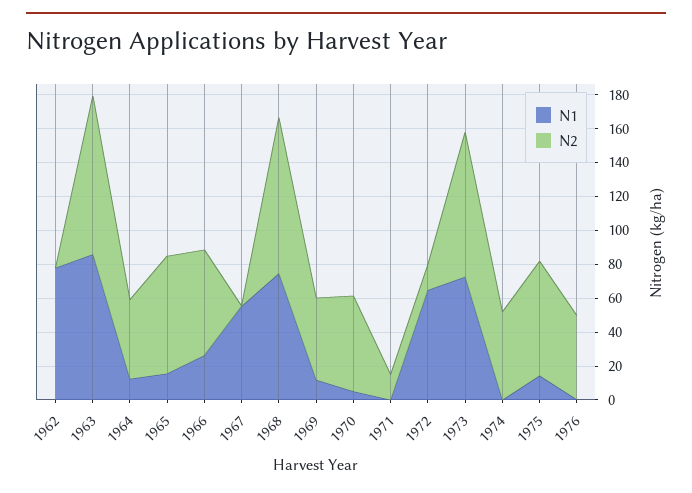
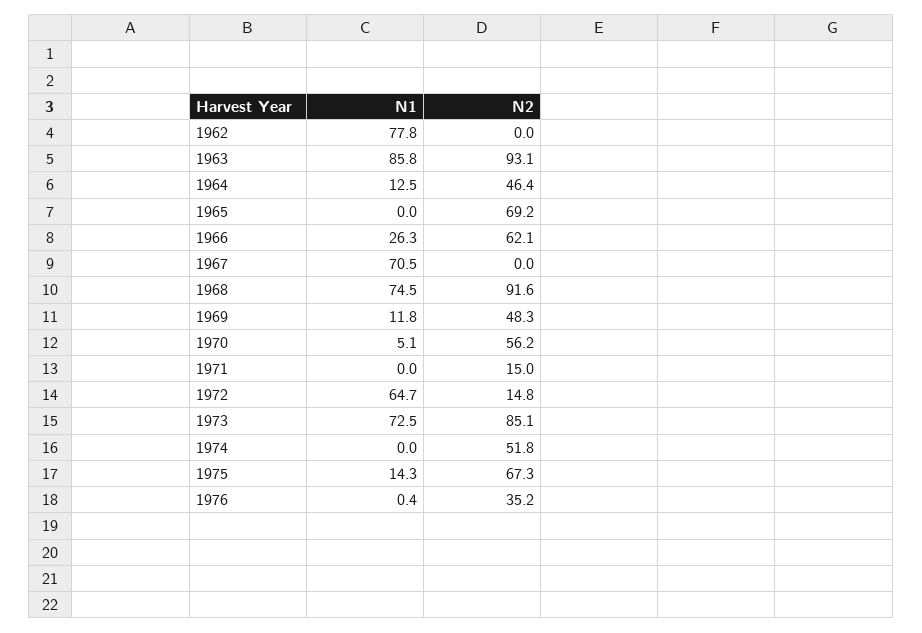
  {
    "N1": {
      "1962": 77.8,
      "1963": 85.8,
      "1964": 12.5,
-     "1965": 15,
+     "1965": 0,
      "1966": 26.3,
-     "1967": 55,
+     "1967": 70.5,
      "1968": 74.5,
      "1969": 11.8,
      "1970": 5.1,
      "1971": 0,
      "1972": 64.7,
      "1973": 72.5,
      "1974": 0,
      "1975": 14.3,
      "1976": 0.4
    },
    "N2": {
      "1962": 0,
      "1963": 93.1,
      "1964": 46.4,
      "1965": 69.2,
      "1966": 62.1,
      "1967": 0,
      "1968": 91.6,
      "1969": 48.3,
      "1970": 56.2,
      "1971": 15,
      "1972": 14.8,
      "1973": 85.1,
      "1974": 51.8,
      "1975": 67.3,
-     "1976": 50
+     "1976": 35.2
    }
  }

